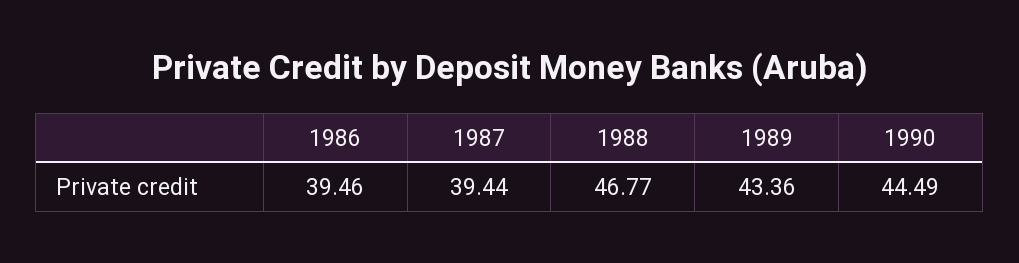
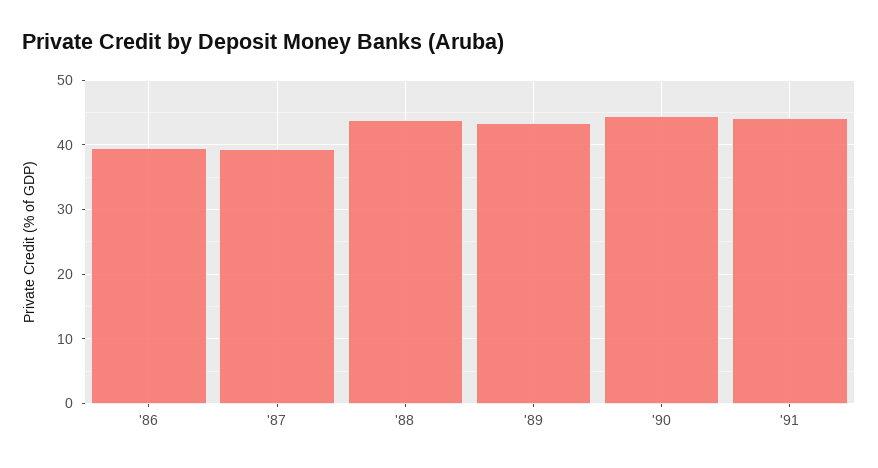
  {
    "1986": 39.46,
    "1987": 39.44,
-   "1988": 46.77,
+   "1988": 44,
    "1989": 43.36,
-   "1990": 44.49
+   "1990": 44.49,
+   "'91": 44
  }

